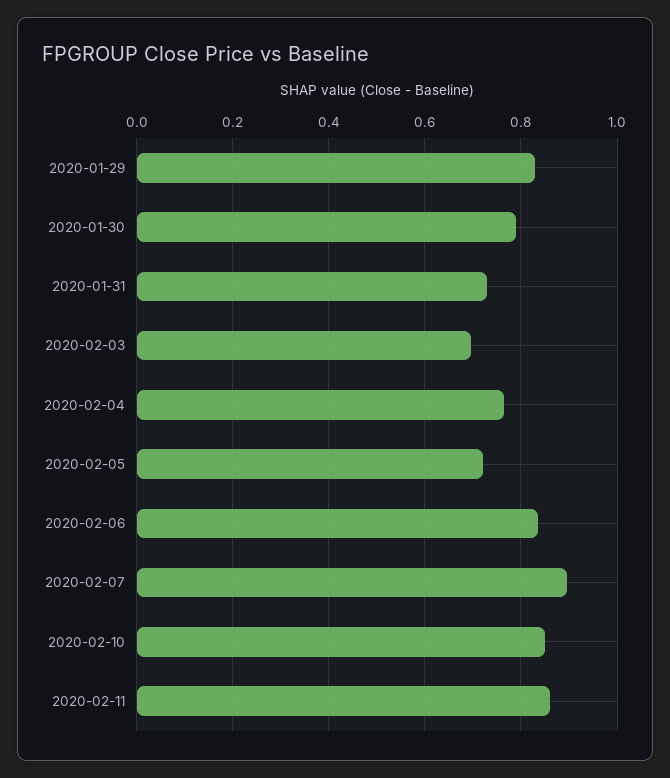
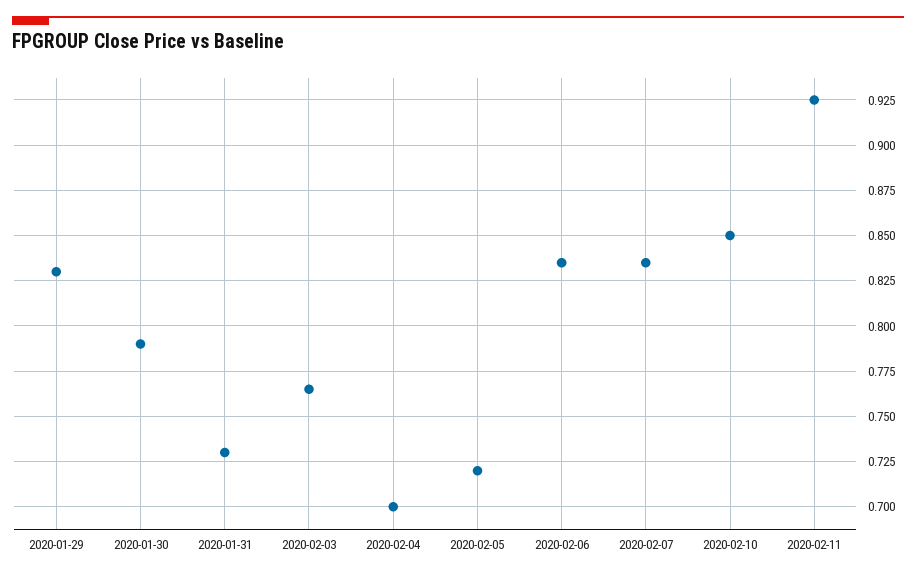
  {
    "2020-01-29": 0.83,
    "2020-01-30": 0.79,
    "2020-01-31": 0.73,
-   "2020-02-03": 0.7,
+   "2020-02-03": 0.765,
-   "2020-02-04": 0.76,
+   "2020-02-04": 0.7,
    "2020-02-05": 0.72,
    "2020-02-06": 0.835,
-   "2020-02-07": 0.9,
+   "2020-02-07": 0.835,
    "2020-02-10": 0.85,
-   "2020-02-11": 0.86
+   "2020-02-11": 0.925
  }

